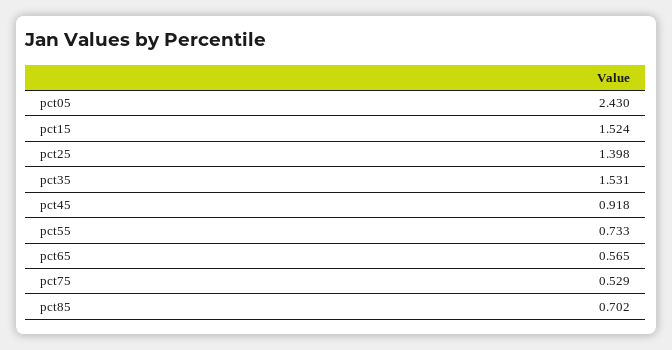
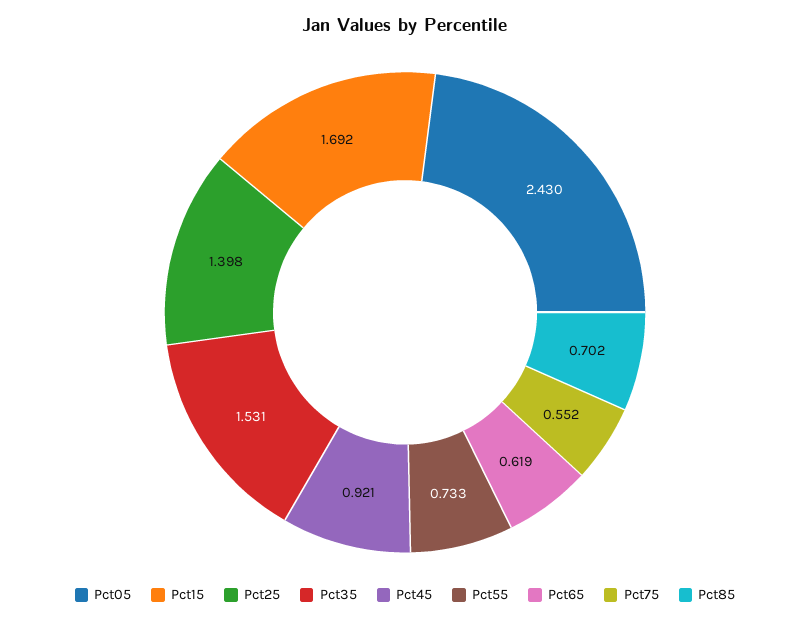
  {
    "pct05": 2.43,
-   "pct15": 1.524,
+   "pct15": 1.692,
    "pct25": 1.398,
    "pct35": 1.531,
-   "pct45": 0.918,
+   "pct45": 0.921,
    "pct55": 0.733,
-   "pct65": 0.565,
+   "pct65": 0.619,
-   "pct75": 0.529,
+   "pct75": 0.552,
    "pct85": 0.702
  }

